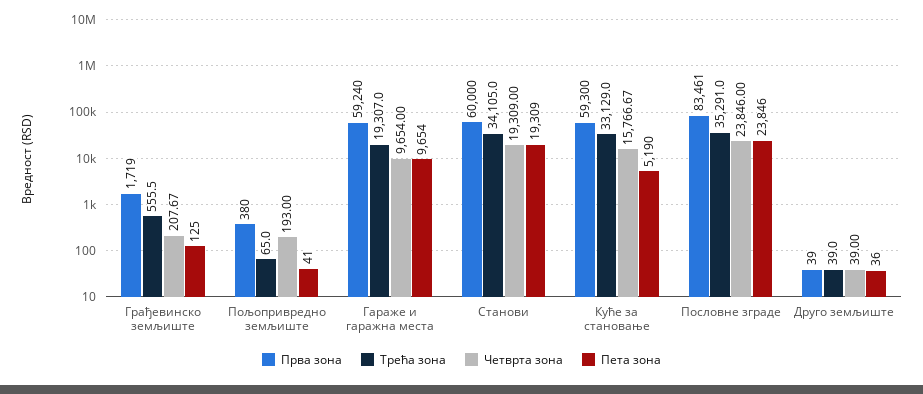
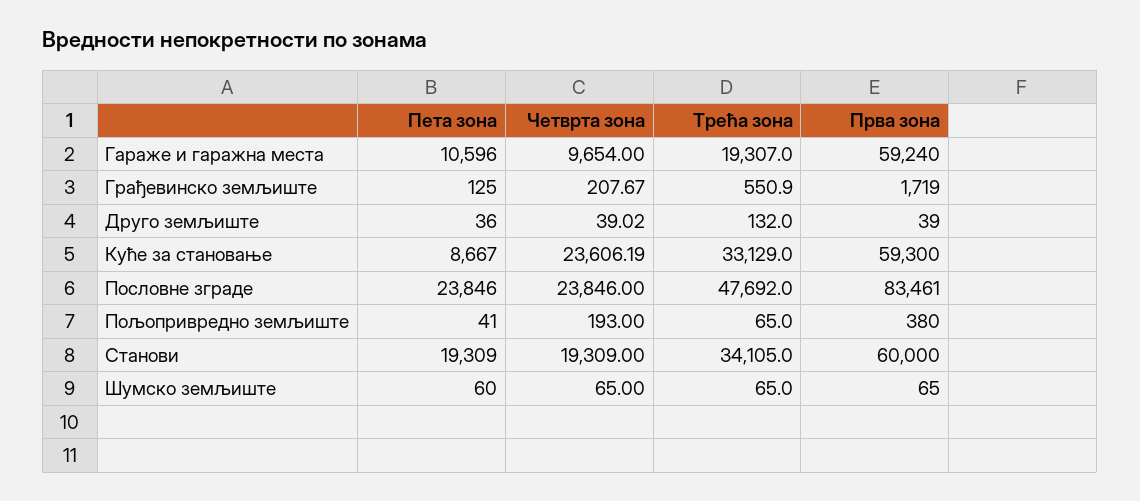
  {
    "Прва зона": {
      "Грађевинско земљиште": 1719,
      "Пољопривредно земљиште": 380,
      "Гараже и гаражна места": 59240,
      "Станови": 60000,
      "Куће за становање": 59300,
      "Пословне зграде": 83461,
-     "Друго земљиште": 39
+     "Друго земљиште": 39,
+     "Шумско земљиште": 65
    },
    "Трећа зона": {
-     "Грађевинско земљиште": 555.5,
+     "Грађевинско земљиште": 550.9,
      "Пољопривредно земљиште": 65,
      "Гараже и гаражна места": 19307,
      "Станови": 34105,
      "Куће за становање": 33129,
-     "Пословне зграде": 35291,
+     "Пословне зграде": 47692,
-     "Друго земљиште": 39
+     "Друго земљиште": 132,
+     "Шумско земљиште": 65
    },
    "Четврта зона": {
      "Грађевинско земљиште": 207.67,
      "Пољопривредно земљиште": 193,
      "Гараже и гаражна места": 9654,
      "Станови": 19309,
-     "Куће за становање": 15766.67,
+     "Куће за становање": 23606.19,
      "Пословне зграде": 23846,
-     "Друго земљиште": 39
+     "Друго земљиште": 39.02,
+     "Шумско земљиште": 65
    },
    "Пета зона": {
      "Грађевинско земљиште": 125,
      "Пољопривредно земљиште": 41,
-     "Гараже и гаражна места": 9654,
+     "Гараже и гаражна места": 10596,
      "Станови": 19309,
-     "Куће за становање": 5190,
+     "Куће за становање": 8667,
      "Пословне зграде": 23846,
-     "Друго земљиште": 36
+     "Друго земљиште": 36,
+     "Шумско земљиште": 60
    }
  }

